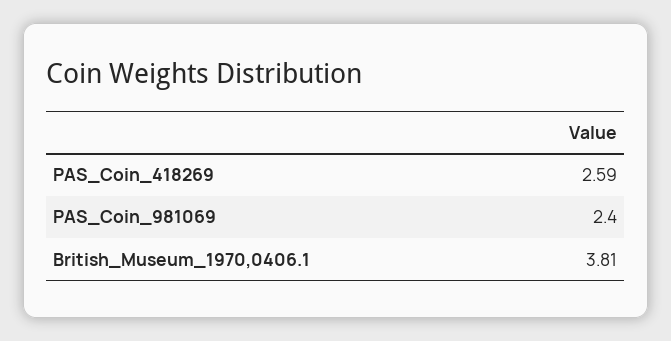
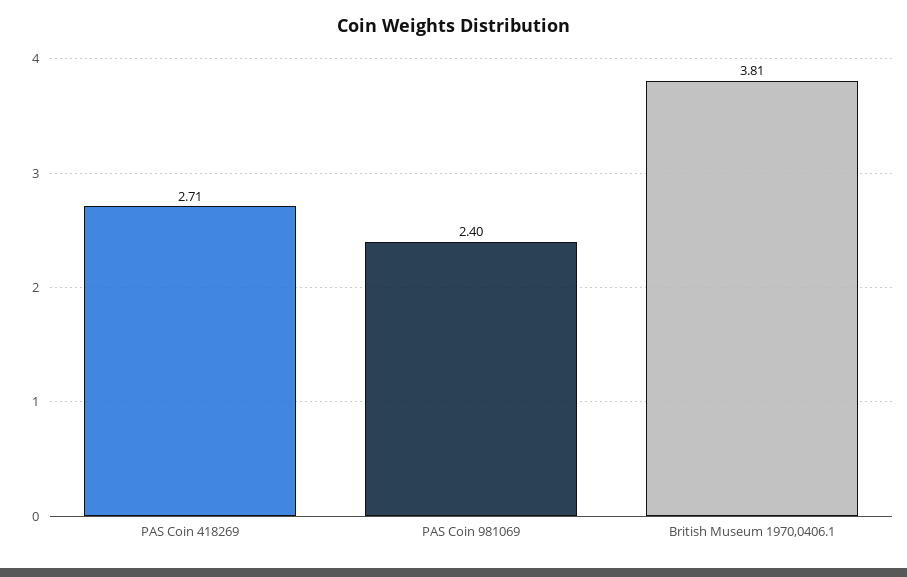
  {
-   "PAS_Coin_418269": 2.59,
+   "PAS_Coin_418269": 2.71,
    "PAS_Coin_981069": 2.4,
    "British_Museum_1970,0406.1": 3.81
  }

